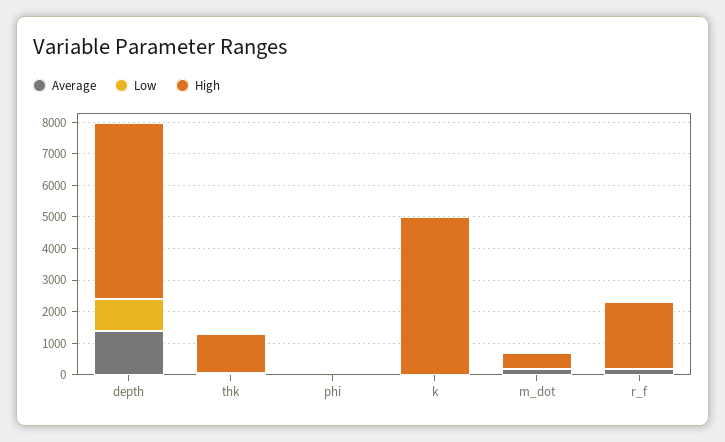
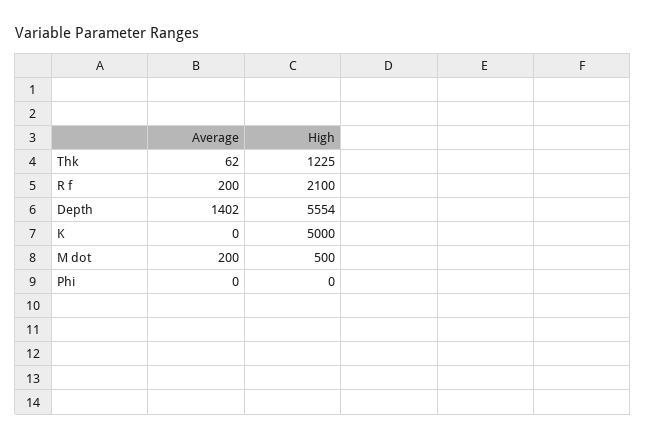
  {
    "Average": {
      "depth": 1402,
      "thk": 62,
      "phi": 0,
      "k": 0,
      "m_dot": 200,
      "r_f": 200
    },
-   "Low": {
-     "depth": 1000,
-     "thk": 0,
-     "phi": 0,
-     "k": 0,
-     "m_dot": 0,
-     "r_f": 0
-   },
    "High": {
      "depth": 5554,
      "thk": 1225,
      "phi": 0,
      "k": 5000,
      "m_dot": 500,
      "r_f": 2100
    }
  }

